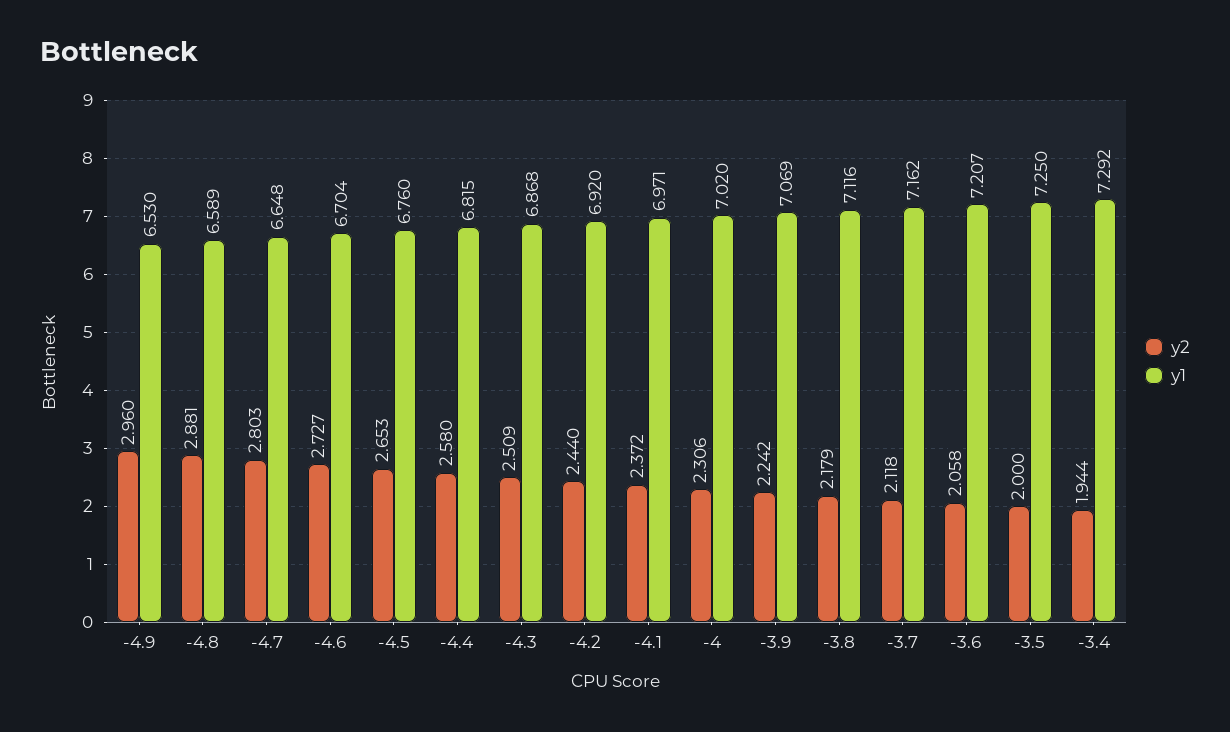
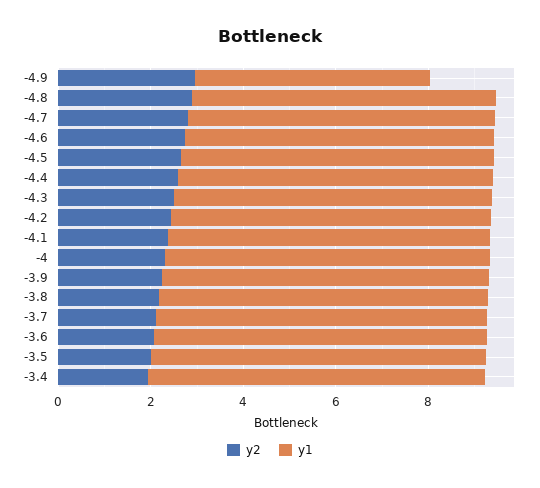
  {
    "у2": {
      "-4.9": 2.96,
      "-4.8": 2.881,
      "-4.7": 2.803,
      "-4.6": 2.727,
      "-4.5": 2.653,
      "-4.4": 2.58,
      "-4.3": 2.509,
      "-4.2": 2.44,
      "-4.1": 2.372,
      "-4": 2.306,
      "-3.9": 2.242,
      "-3.8": 2.179,
      "-3.7": 2.118,
      "-3.6": 2.058,
      "-3.5": 2,
      "-3.4": 1.944
    },
    "у1": {
-     "-4.9": 6.53,
+     "-4.9": 5,
      "-4.8": 6.589,
      "-4.7": 6.648,
      "-4.6": 6.704,
      "-4.5": 6.76,
      "-4.4": 6.815,
      "-4.3": 6.868,
      "-4.2": 6.92,
      "-4.1": 6.971,
      "-4": 7.02,
      "-3.9": 7.069,
      "-3.8": 7.116,
      "-3.7": 7.162,
      "-3.6": 7.207,
      "-3.5": 7.25,
      "-3.4": 7.292
    }
  }

